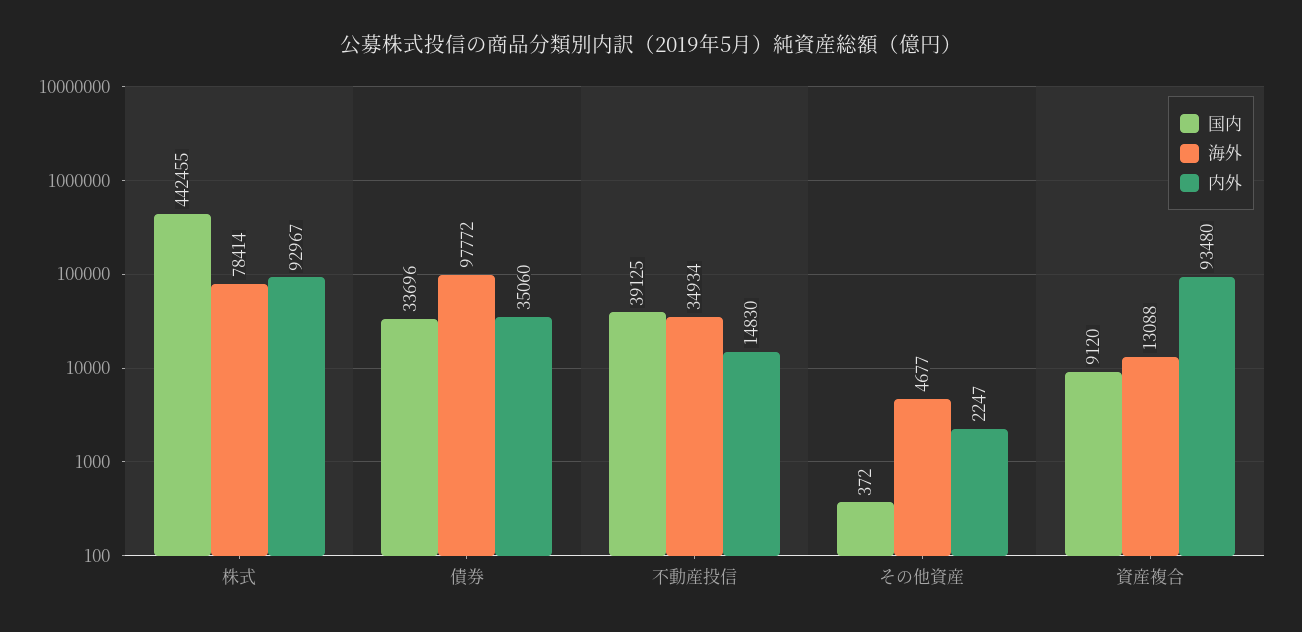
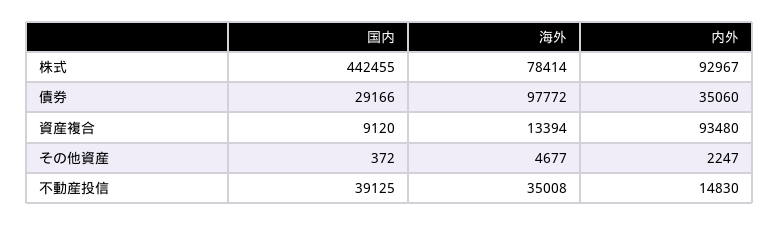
  {
    "国内": {
      "株式": 442455,
-     "債券": 33696,
+     "債券": 29166,
      "不動産投信": 39125,
      "その他資産": 372,
      "資産複合": 9120
    },
    "海外": {
      "株式": 78414,
      "債券": 97772,
-     "不動産投信": 34934,
+     "不動産投信": 35008,
      "その他資産": 4677,
-     "資産複合": 13088
+     "資産複合": 13394
    },
    "内外": {
      "株式": 92967,
      "債券": 35060,
      "不動産投信": 14830,
      "その他資産": 2247,
      "資産複合": 93480
    }
  }

